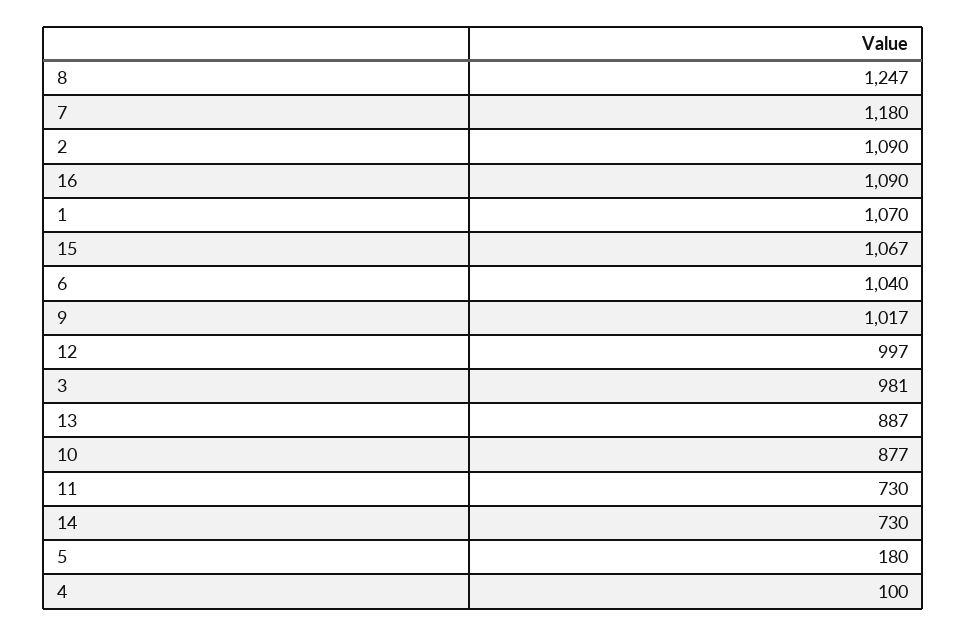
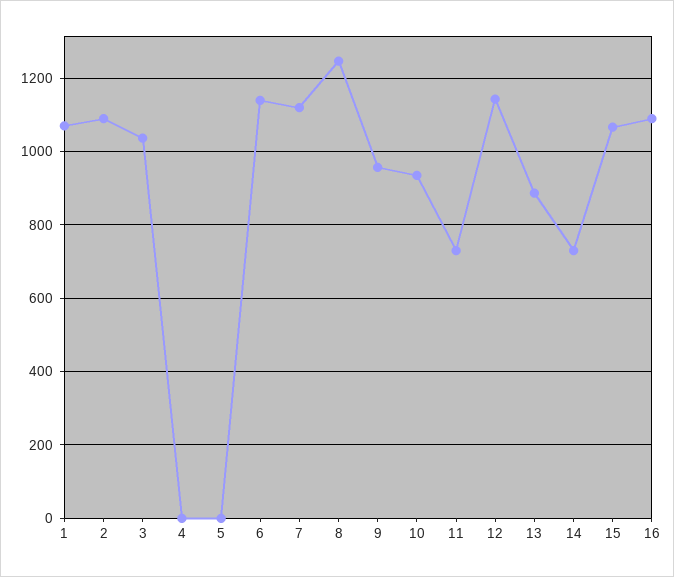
  {
    "8": 1247,
-   "7": 1180,
+   "7": 1120,
    "2": 1090,
    "16": 1090,
    "1": 1070,
    "15": 1067,
-   "6": 1040,
+   "6": 1140,
-   "9": 1017,
+   "9": 960,
-   "12": 997,
+   "12": 1140,
-   "3": 981,
+   "3": 1040,
    "13": 887,
-   "10": 877,
+   "10": 940,
    "11": 730,
    "14": 730,
-   "5": 180,
+   "5": 0,
-   "4": 100
+   "4": 0
  }

